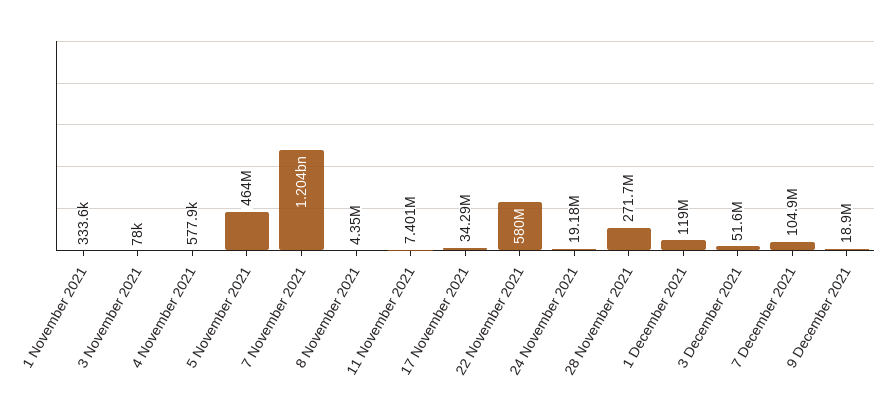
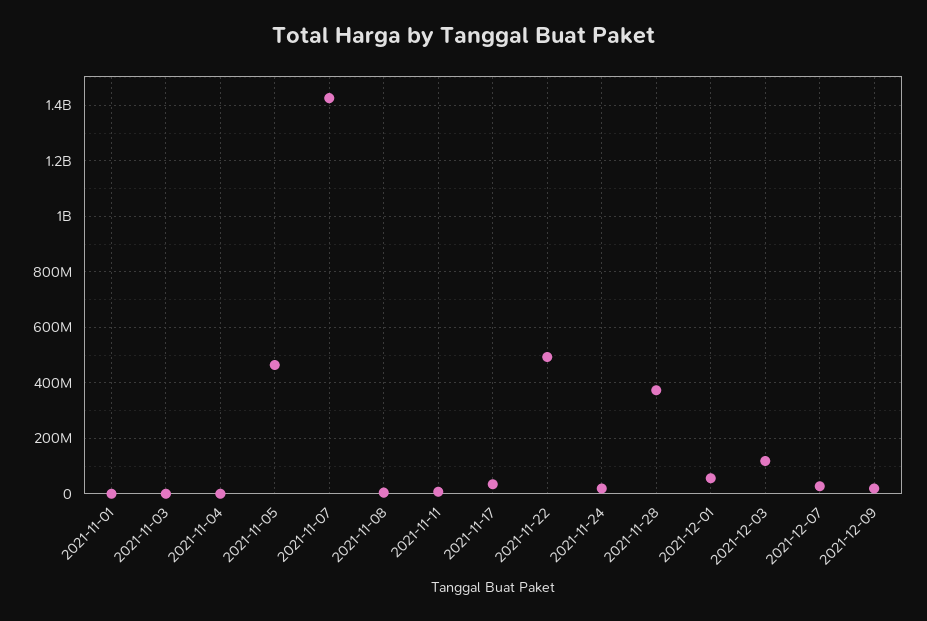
  {
    "1 November 2021": 333600,
    "3 November 2021": 78000,
    "4 November 2021": 577900,
    "5 November 2021": 464000000,
-   "7 November 2021": 1204000000,
+   "7 November 2021": 1425000000,
    "8 November 2021": 4350000,
    "11 November 2021": 7401000,
    "17 November 2021": 34290000,
-   "22 November 2021": 580000000,
+   "22 November 2021": 500000000,
    "24 November 2021": 19180000,
-   "28 November 2021": 271700000,
+   "28 November 2021": 375000000,
-   "1 December 2021": 119000000,
+   "1 December 2021": 50000000,
-   "3 December 2021": 51600000,
+   "3 December 2021": 125000000,
-   "7 December 2021": 104900000,
+   "7 December 2021": 25000000,
    "9 December 2021": 18900000
  }

